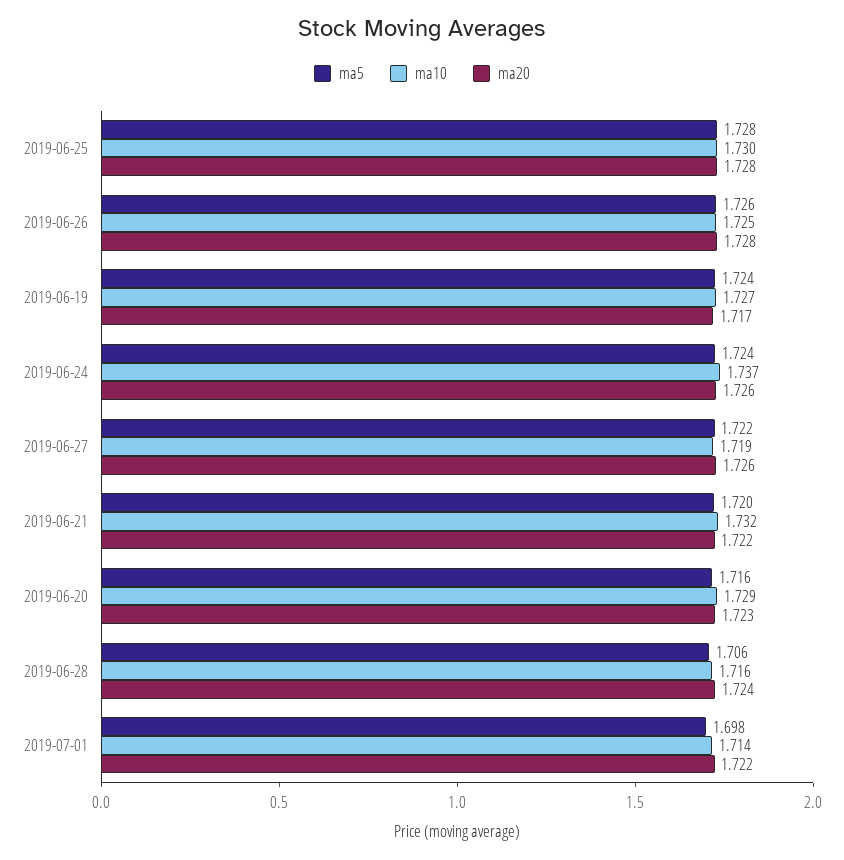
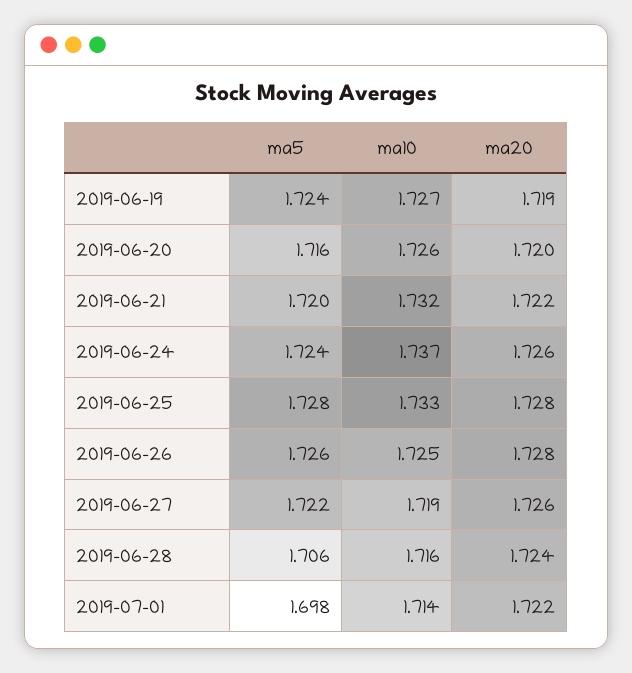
  {
    "ma5": {
      "2019-06-25": 1.728,
      "2019-06-26": 1.726,
      "2019-06-19": 1.724,
      "2019-06-24": 1.724,
      "2019-06-27": 1.722,
      "2019-06-21": 1.72,
      "2019-06-20": 1.716,
      "2019-06-28": 1.706,
      "2019-07-01": 1.698
    },
    "ma10": {
-     "2019-06-25": 1.73,
+     "2019-06-25": 1.733,
      "2019-06-26": 1.725,
      "2019-06-19": 1.727,
      "2019-06-24": 1.737,
      "2019-06-27": 1.719,
      "2019-06-21": 1.732,
-     "2019-06-20": 1.729,
+     "2019-06-20": 1.726,
      "2019-06-28": 1.716,
      "2019-07-01": 1.714
    },
    "ma20": {
      "2019-06-25": 1.728,
      "2019-06-26": 1.728,
-     "2019-06-19": 1.717,
+     "2019-06-19": 1.719,
      "2019-06-24": 1.726,
      "2019-06-27": 1.726,
      "2019-06-21": 1.722,
-     "2019-06-20": 1.723,
+     "2019-06-20": 1.72,
      "2019-06-28": 1.724,
      "2019-07-01": 1.722
    }
  }

